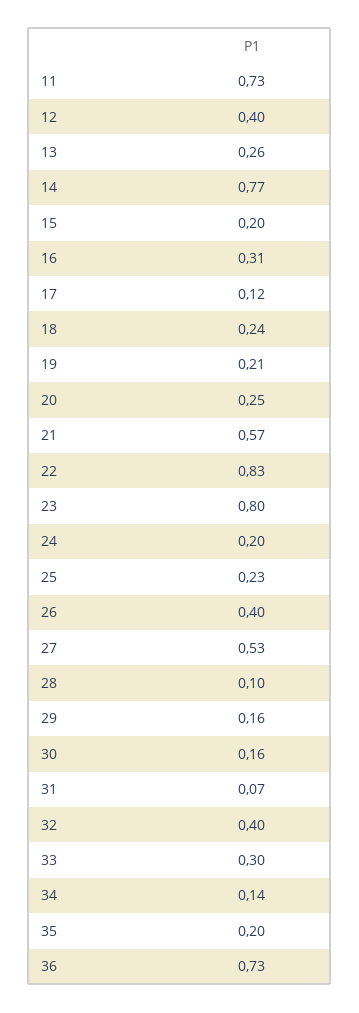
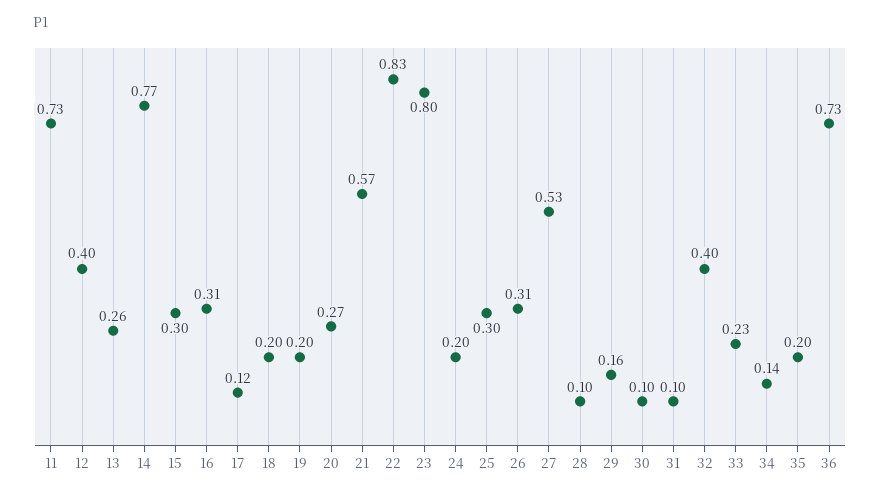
  {
    "11": 0.73,
    "12": 0.4,
    "13": 0.26,
    "14": 0.77,
-   "15": 0.2,
+   "15": 0.3,
    "16": 0.31,
    "17": 0.12,
-   "18": 0.24,
+   "18": 0.2,
-   "19": 0.21,
+   "19": 0.2,
-   "20": 0.25,
+   "20": 0.27,
    "21": 0.57,
    "22": 0.83,
    "23": 0.8,
    "24": 0.2,
-   "25": 0.23,
+   "25": 0.3,
-   "26": 0.4,
+   "26": 0.31,
    "27": 0.53,
    "28": 0.1,
    "29": 0.16,
-   "30": 0.16,
+   "30": 0.1,
-   "31": 0.07,
+   "31": 0.1,
    "32": 0.4,
-   "33": 0.3,
+   "33": 0.23,
    "34": 0.14,
    "35": 0.2,
    "36": 0.73
  }

